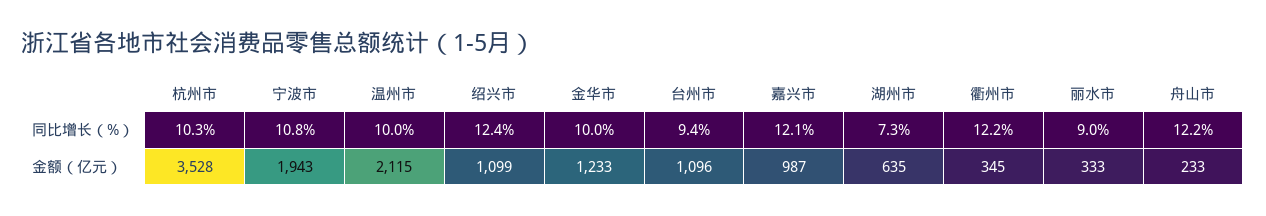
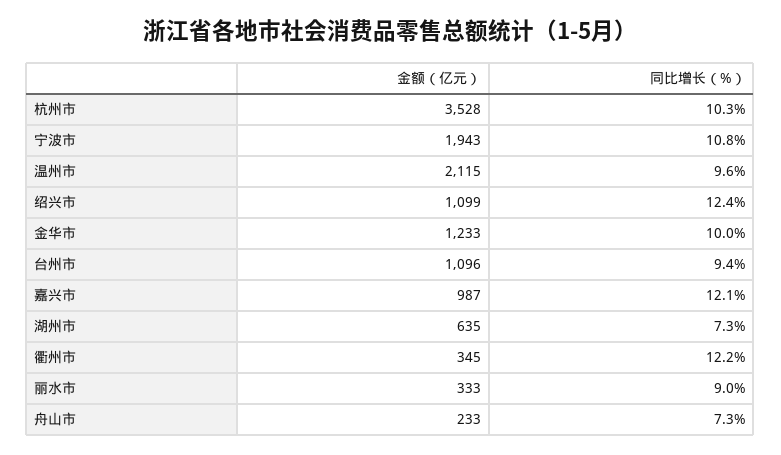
  {
    "杭州市": {
      "同比增长（%）": 10.3,
      "金额（亿元）": 3528
    },
    "宁波市": {
      "同比增长（%）": 10.8,
      "金额（亿元）": 1943
    },
    "温州市": {
-     "同比增长（%）": 10,
+     "同比增长（%）": 9.6,
      "金额（亿元）": 2115
    },
    "绍兴市": {
      "同比增长（%）": 12.4,
      "金额（亿元）": 1099
    },
    "金华市": {
      "同比增长（%）": 10,
      "金额（亿元）": 1233
    },
    "台州市": {
      "同比增长（%）": 9.4,
      "金额（亿元）": 1096
    },
    "嘉兴市": {
      "同比增长（%）": 12.1,
      "金额（亿元）": 987
    },
    "湖州市": {
      "同比增长（%）": 7.3,
      "金额（亿元）": 635
    },
    "衢州市": {
      "同比增长（%）": 12.2,
      "金额（亿元）": 345
    },
    "丽水市": {
      "同比增长（%）": 9,
      "金额（亿元）": 333
    },
    "舟山市": {
-     "同比增长（%）": 12.2,
+     "同比增长（%）": 7.3,
      "金额（亿元）": 233
    }
  }

